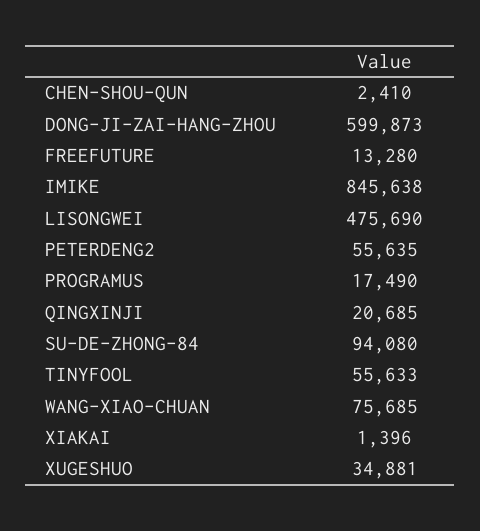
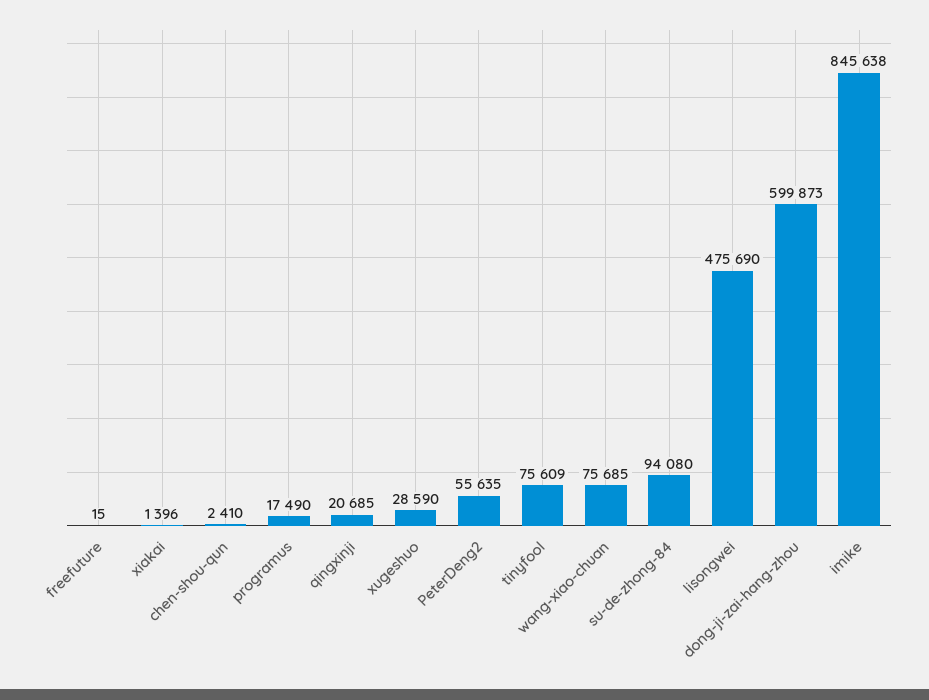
  {
    "CHEN-SHOU-QUN": 2410,
    "DONG-JI-ZAI-HANG-ZHOU": 599873,
-   "FREEFUTURE": 13280,
+   "FREEFUTURE": 15,
    "IMIKE": 845638,
    "LISONGWEI": 475690,
    "PETERDENG2": 55635,
    "PROGRAMUS": 17490,
    "QINGXINJI": 20685,
    "SU-DE-ZHONG-84": 94080,
-   "TINYFOOL": 55633,
+   "TINYFOOL": 75609,
    "WANG-XIAO-CHUAN": 75685,
    "XIAKAI": 1396,
-   "XUGESHUO": 34881
+   "XUGESHUO": 28590
  }

